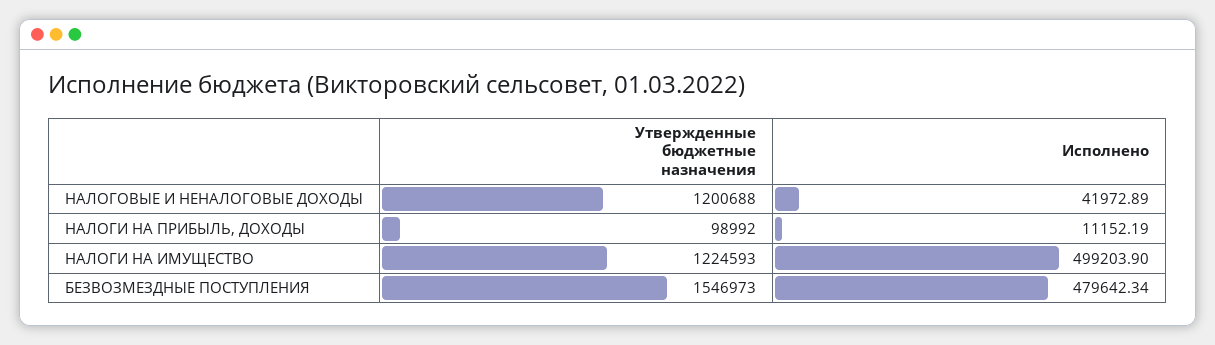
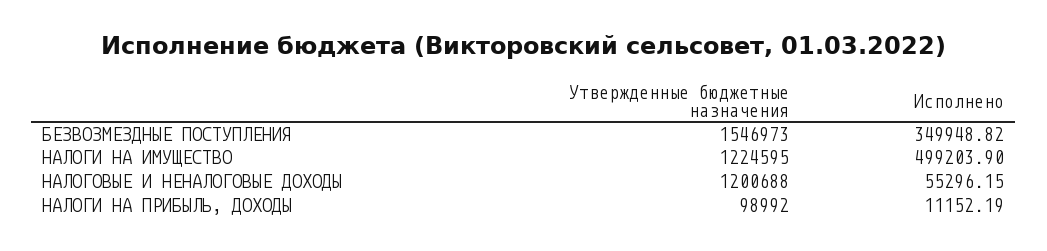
  {
    "Утвержденные бюджетные назначения": {
      "НАЛОГОВЫЕ И НЕНАЛОГОВЫЕ ДОХОДЫ": 1200688,
      "НАЛОГИ НА ПРИБЫЛЬ, ДОХОДЫ": 98992,
-     "НАЛОГИ НА ИМУЩЕСТВО": 1224593,
+     "НАЛОГИ НА ИМУЩЕСТВО": 1224595,
      "БЕЗВОЗМЕЗДНЫЕ ПОСТУПЛЕНИЯ": 1546973
    },
    "Исполнено": {
-     "НАЛОГОВЫЕ И НЕНАЛОГОВЫЕ ДОХОДЫ": 41972.89,
+     "НАЛОГОВЫЕ И НЕНАЛОГОВЫЕ ДОХОДЫ": 55296.15,
      "НАЛОГИ НА ПРИБЫЛЬ, ДОХОДЫ": 11152.19,
      "НАЛОГИ НА ИМУЩЕСТВО": 499203.9,
-     "БЕЗВОЗМЕЗДНЫЕ ПОСТУПЛЕНИЯ": 479642.34
+     "БЕЗВОЗМЕЗДНЫЕ ПОСТУПЛЕНИЯ": 349948.82
    }
  }

